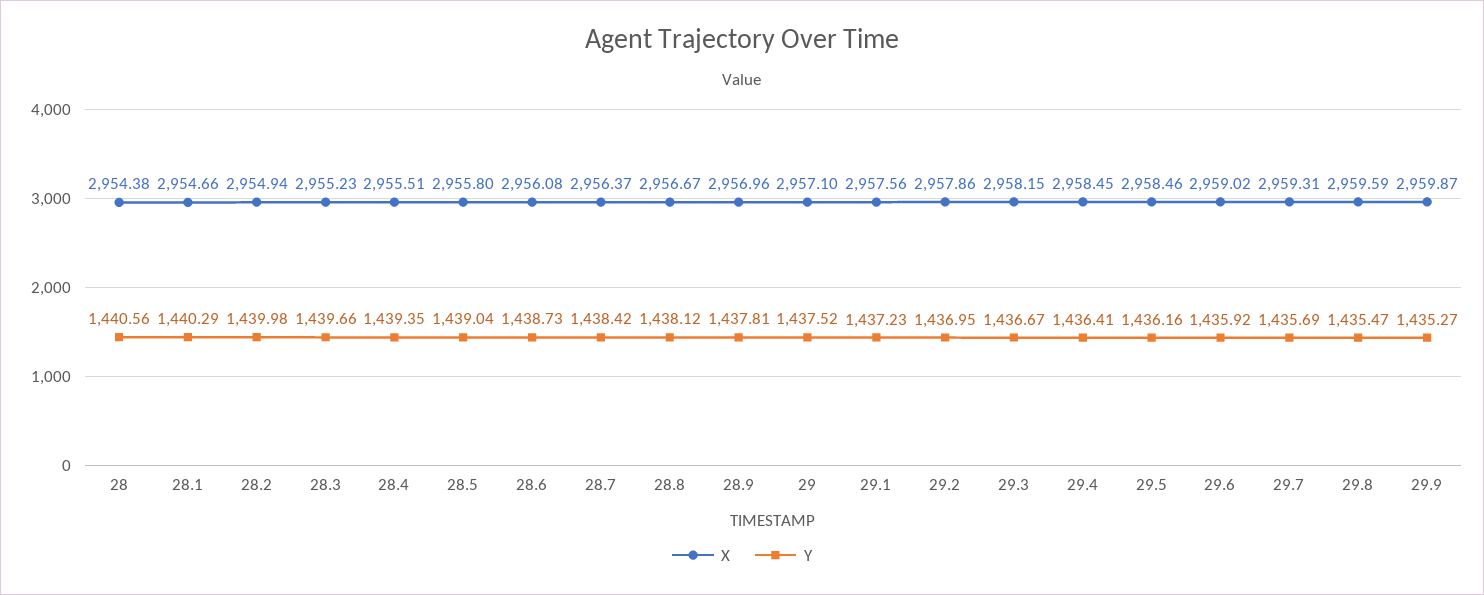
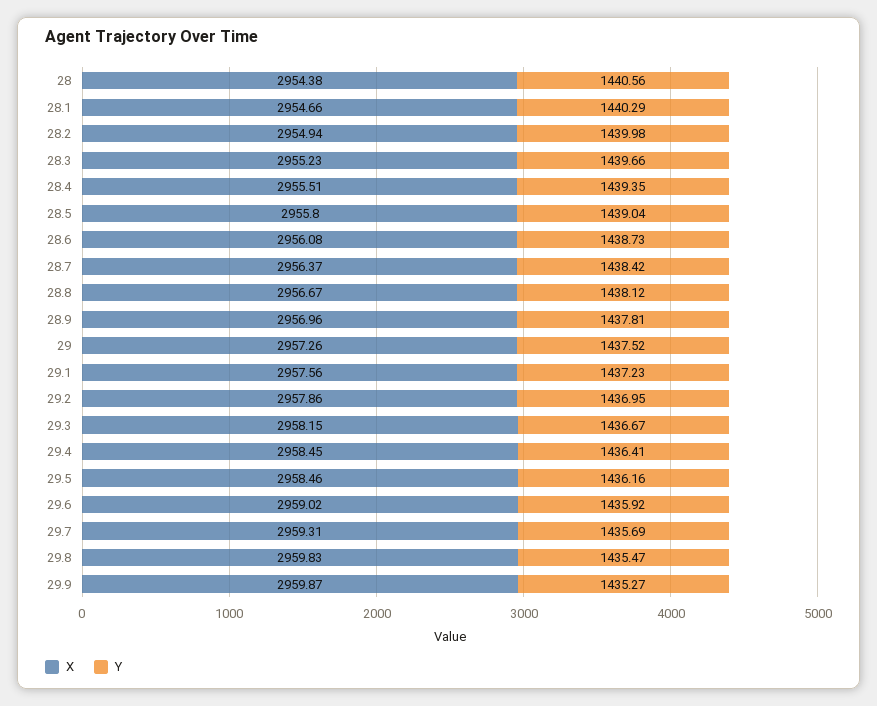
  {
    "X": {
      "28": 2954.38,
      "28.1": 2954.66,
      "28.2": 2954.94,
      "28.3": 2955.23,
      "28.4": 2955.51,
      "28.5": 2955.8,
      "28.6": 2956.08,
      "28.7": 2956.37,
      "28.8": 2956.67,
      "28.9": 2956.96,
-     "29": 2957.1,
+     "29": 2957.26,
      "29.1": 2957.56,
      "29.2": 2957.86,
      "29.3": 2958.15,
      "29.4": 2958.45,
      "29.5": 2958.46,
      "29.6": 2959.02,
      "29.7": 2959.31,
-     "29.8": 2959.59,
+     "29.8": 2959.83,
      "29.9": 2959.87
    },
    "Y": {
      "28": 1440.56,
      "28.1": 1440.29,
      "28.2": 1439.98,
      "28.3": 1439.66,
      "28.4": 1439.35,
      "28.5": 1439.04,
      "28.6": 1438.73,
      "28.7": 1438.42,
      "28.8": 1438.12,
      "28.9": 1437.81,
      "29": 1437.52,
      "29.1": 1437.23,
      "29.2": 1436.95,
      "29.3": 1436.67,
      "29.4": 1436.41,
      "29.5": 1436.16,
      "29.6": 1435.92,
      "29.7": 1435.69,
      "29.8": 1435.47,
      "29.9": 1435.27
    }
  }

